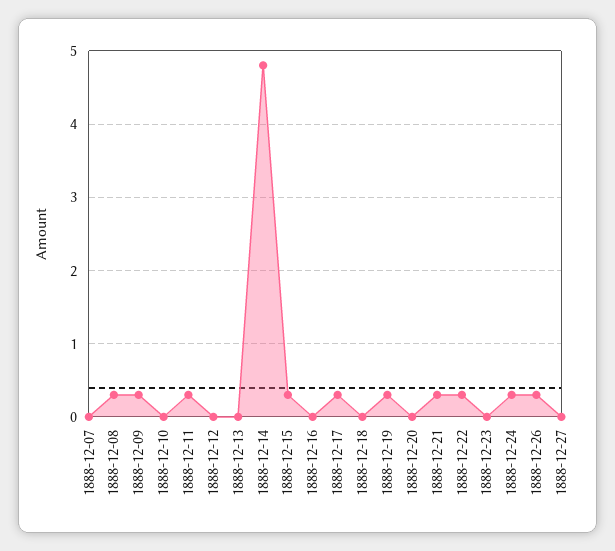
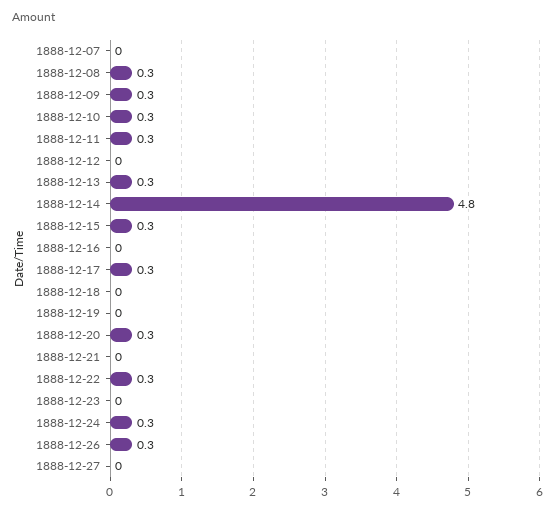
  {
    "1888-12-07": 0,
    "1888-12-08": 0.3,
    "1888-12-09": 0.3,
-   "1888-12-10": 0,
+   "1888-12-10": 0.3,
    "1888-12-11": 0.3,
    "1888-12-12": 0,
-   "1888-12-13": 0,
+   "1888-12-13": 0.3,
    "1888-12-14": 4.8,
    "1888-12-15": 0.3,
    "1888-12-16": 0,
    "1888-12-17": 0.3,
    "1888-12-18": 0,
-   "1888-12-19": 0.3,
+   "1888-12-19": 0,
-   "1888-12-20": 0,
+   "1888-12-20": 0.3,
-   "1888-12-21": 0.3,
+   "1888-12-21": 0,
    "1888-12-22": 0.3,
    "1888-12-23": 0,
    "1888-12-24": 0.3,
    "1888-12-26": 0.3,
    "1888-12-27": 0
  }

